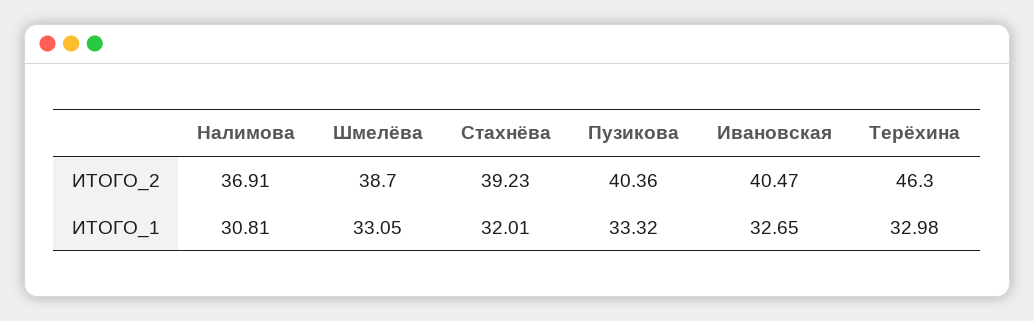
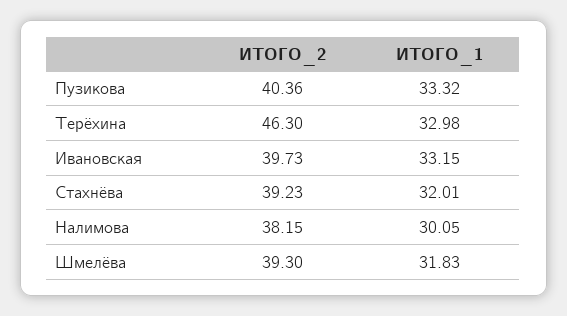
  {
    "Налимова": {
-     "ИТОГО_2": 36.91,
+     "ИТОГО_2": 38.15,
-     "ИТОГО_1": 30.81
+     "ИТОГО_1": 30.05
    },
    "Шмелёва": {
-     "ИТОГО_2": 38.7,
+     "ИТОГО_2": 39.3,
-     "ИТОГО_1": 33.05
+     "ИТОГО_1": 31.83
    },
    "Стахнёва": {
      "ИТОГО_2": 39.23,
      "ИТОГО_1": 32.01
    },
    "Пузикова": {
      "ИТОГО_2": 40.36,
      "ИТОГО_1": 33.32
    },
    "Ивановская": {
-     "ИТОГО_2": 40.47,
+     "ИТОГО_2": 39.73,
-     "ИТОГО_1": 32.65
+     "ИТОГО_1": 33.15
    },
    "Терёхина": {
      "ИТОГО_2": 46.3,
      "ИТОГО_1": 32.98
    }
  }

